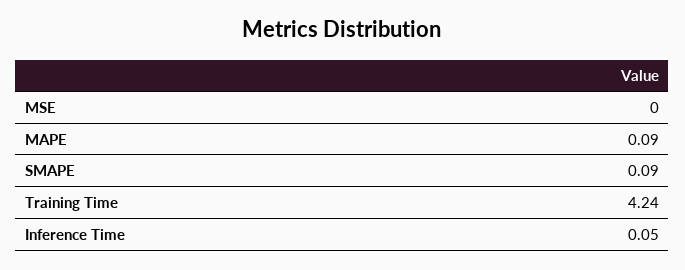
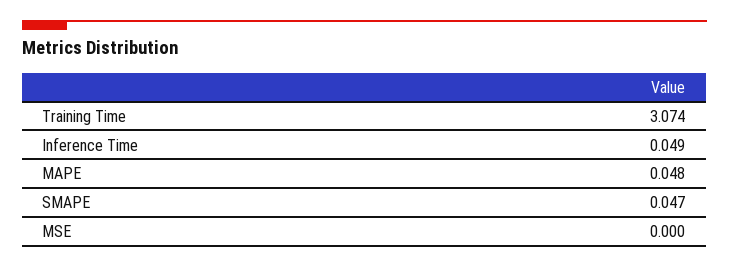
  {
    "MSE": 0,
-   "MAPE": 0.09,
+   "MAPE": 0.048,
-   "SMAPE": 0.09,
+   "SMAPE": 0.047,
-   "Training Time": 4.24,
+   "Training Time": 3.074,
    "Inference Time": 0.049
  }

